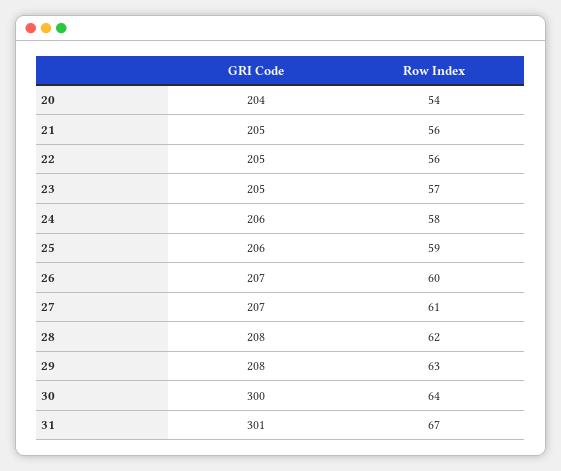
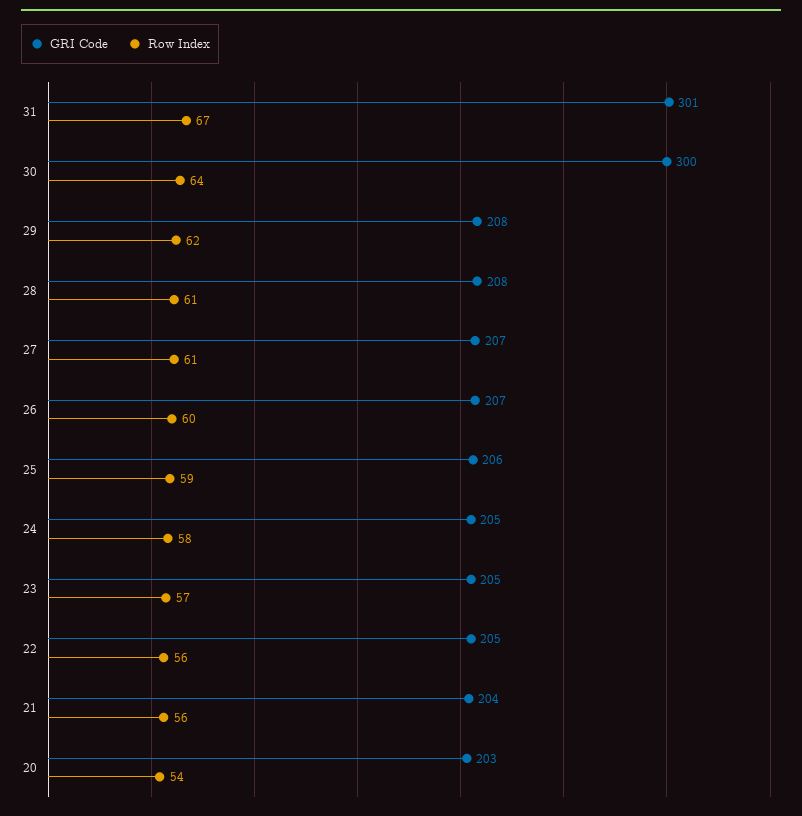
  {
    "GRI Code": {
-     "20": 204,
+     "20": 203,
-     "21": 205,
+     "21": 204,
      "22": 205,
      "23": 205,
-     "24": 206,
+     "24": 205,
      "25": 206,
      "26": 207,
      "27": 207,
      "28": 208,
      "29": 208,
      "30": 300,
      "31": 301
    },
    "Row Index": {
      "20": 54,
      "21": 56,
      "22": 56,
      "23": 57,
      "24": 58,
      "25": 59,
      "26": 60,
      "27": 61,
-     "28": 62,
+     "28": 61,
-     "29": 63,
+     "29": 62,
      "30": 64,
      "31": 67
    }
  }

